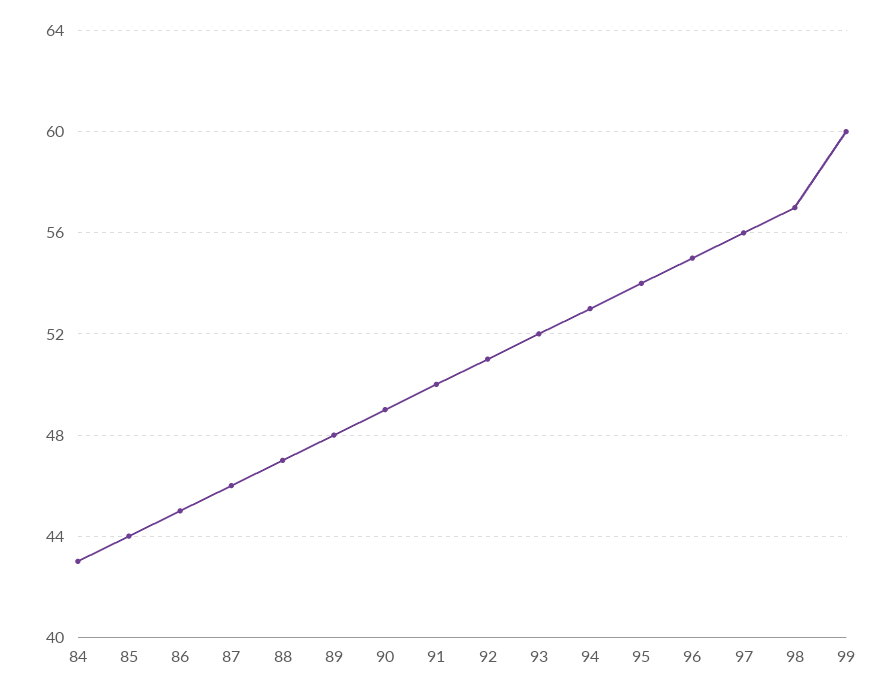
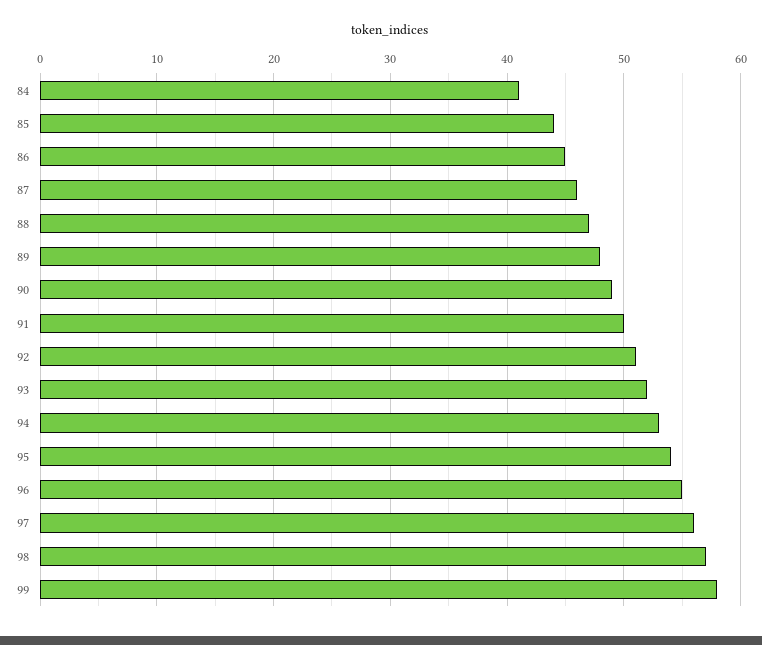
  {
-   "84": 43,
+   "84": 41,
    "85": 44,
    "86": 45,
    "87": 46,
    "88": 47,
    "89": 48,
    "90": 49,
    "91": 50,
    "92": 51,
    "93": 52,
    "94": 53,
    "95": 54,
    "96": 55,
    "97": 56,
    "98": 57,
-   "99": 60
+   "99": 58
  }

